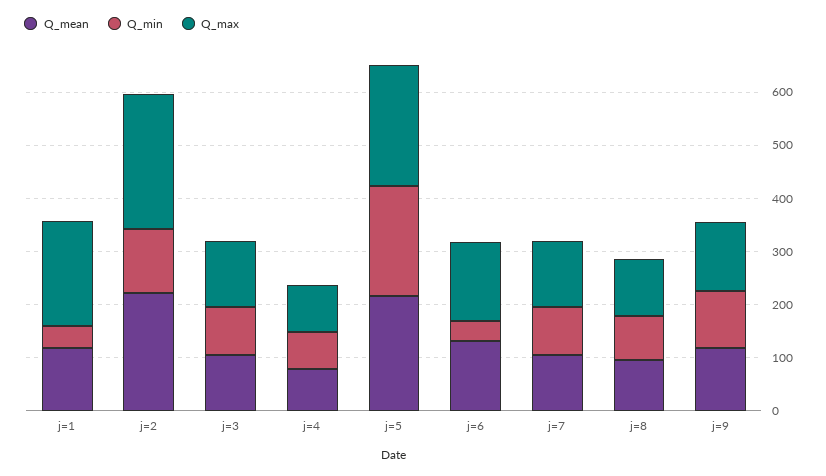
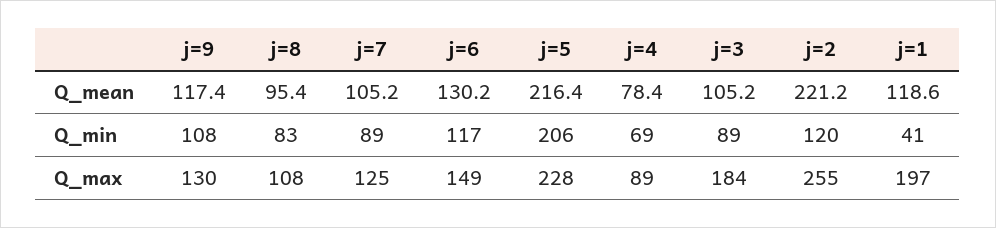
  {
    "Q_mean": {
      "j=1": 118.6,
      "j=2": 221.2,
      "j=3": 105.2,
      "j=4": 78.4,
      "j=5": 216.4,
      "j=6": 130.2,
      "j=7": 105.2,
      "j=8": 95.4,
      "j=9": 117.4
    },
    "Q_min": {
      "j=1": 41,
      "j=2": 120,
      "j=3": 89,
      "j=4": 69,
      "j=5": 206,
-     "j=6": 40,
+     "j=6": 117,
      "j=7": 89,
      "j=8": 83,
      "j=9": 108
    },
    "Q_max": {
      "j=1": 197,
      "j=2": 255,
-     "j=3": 120,
+     "j=3": 184,
      "j=4": 89,
      "j=5": 228,
      "j=6": 149,
      "j=7": 125,
      "j=8": 108,
      "j=9": 130
    }
  }

